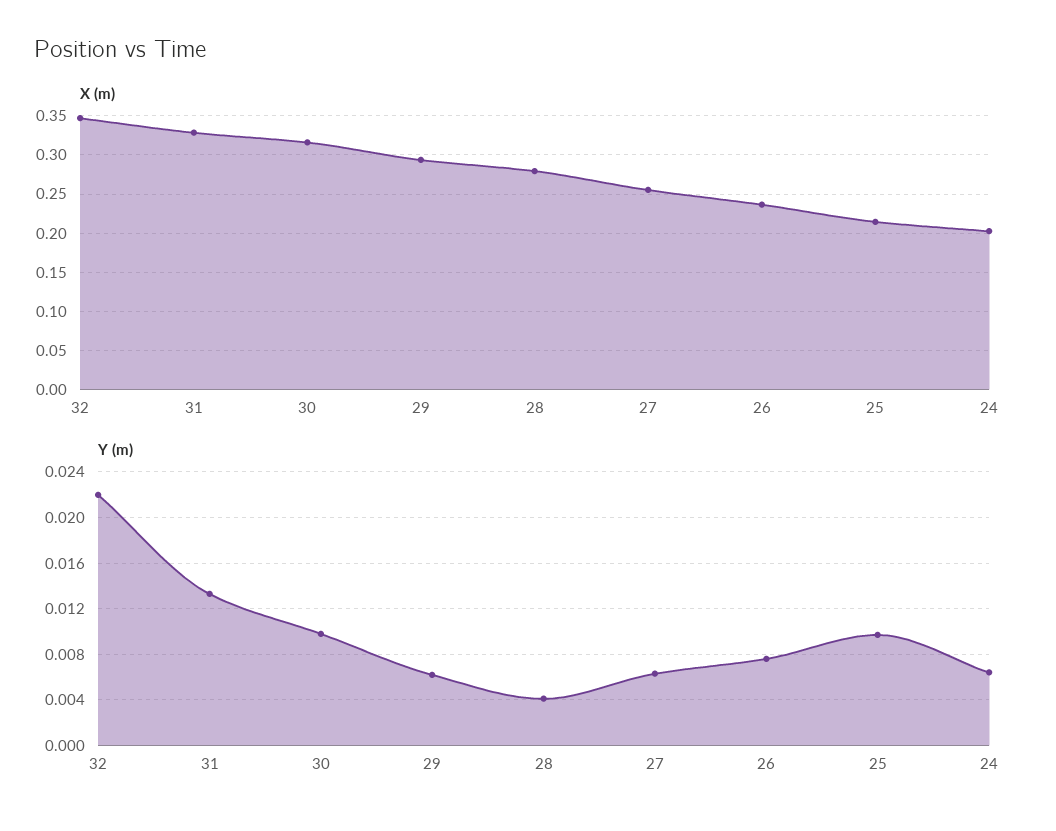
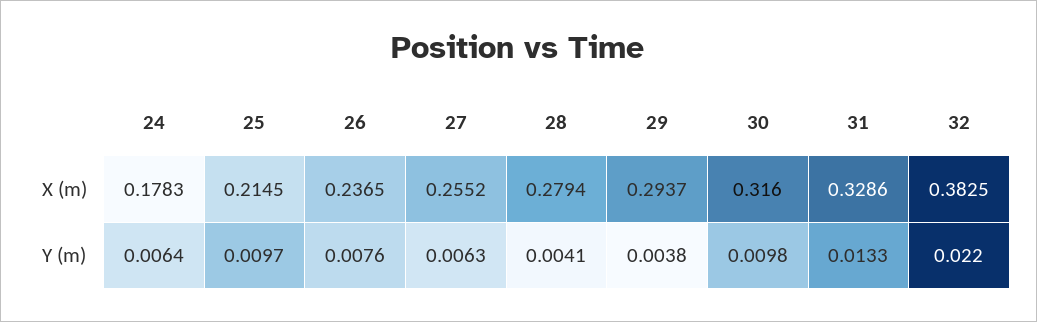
  {
    "X (m)": {
-     "32": 0.35,
+     "32": 0.3825,
      "31": 0.3286,
      "30": 0.316,
      "29": 0.2937,
      "28": 0.2794,
      "27": 0.2552,
      "26": 0.2365,
      "25": 0.2145,
-     "24": 0.2
+     "24": 0.1783
    },
    "Y (m)": {
      "32": 0.022,
      "31": 0.0133,
      "30": 0.0098,
-     "29": 0.006,
+     "29": 0.0038,
      "28": 0.0041,
      "27": 0.0063,
      "26": 0.0076,
      "25": 0.0097,
      "24": 0.0064
    }
  }

